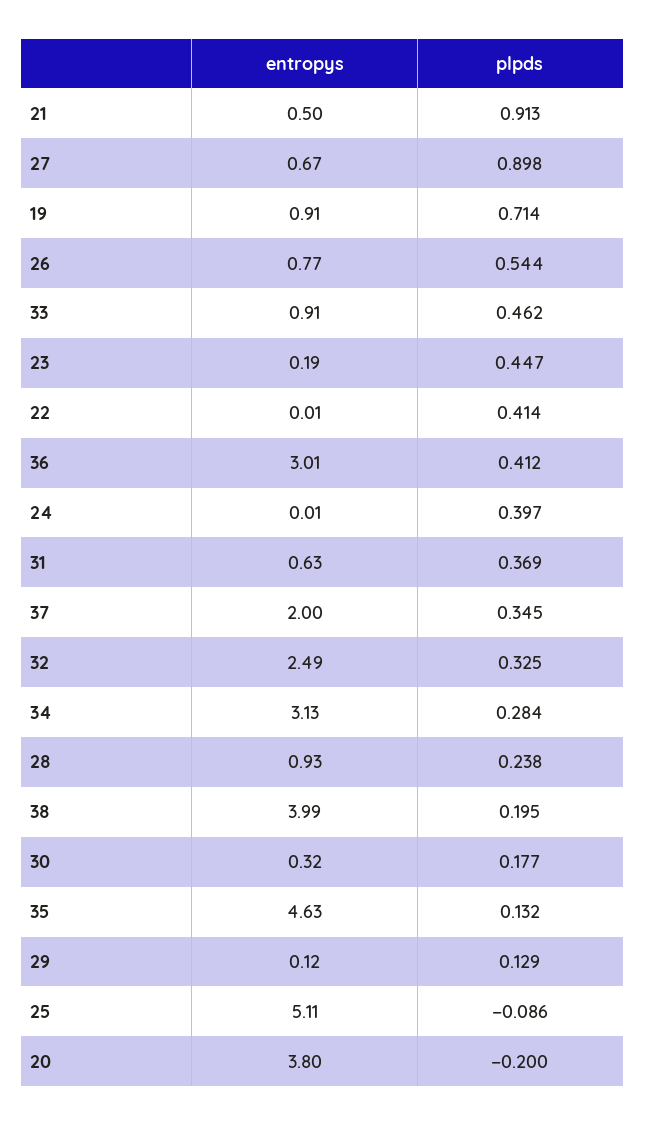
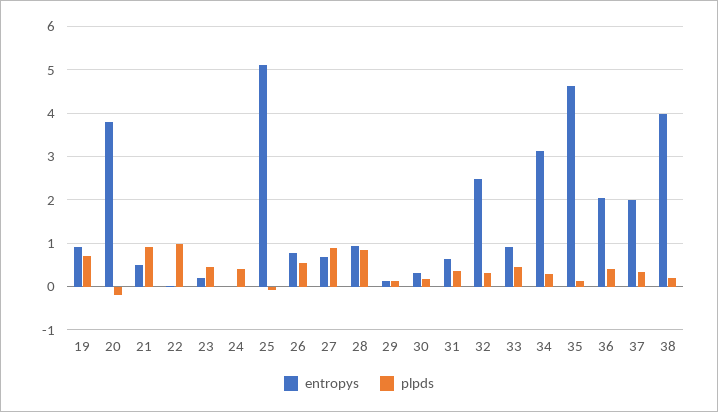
  {
    "entropys": {
      "21": 0.5,
      "27": 0.67,
      "19": 0.91,
      "26": 0.77,
      "33": 0.91,
      "23": 0.19,
      "22": 0.01,
-     "36": 3.01,
+     "36": 2,
      "24": 0.01,
      "31": 0.63,
      "37": 2,
      "32": 2.49,
      "34": 3.13,
      "28": 0.93,
      "38": 3.99,
      "30": 0.32,
      "35": 4.63,
      "29": 0.12,
      "25": 5.11,
      "20": 3.8
    },
    "plpds": {
      "21": 0.913,
      "27": 0.898,
      "19": 0.714,
      "26": 0.544,
      "33": 0.462,
      "23": 0.447,
-     "22": 0.414,
+     "22": 1,
      "36": 0.412,
      "24": 0.397,
      "31": 0.369,
      "37": 0.345,
      "32": 0.325,
      "34": 0.284,
-     "28": 0.238,
+     "28": 0.8,
      "38": 0.195,
      "30": 0.177,
      "35": 0.132,
      "29": 0.129,
      "25": -0.086,
      "20": -0.2
    }
  }

